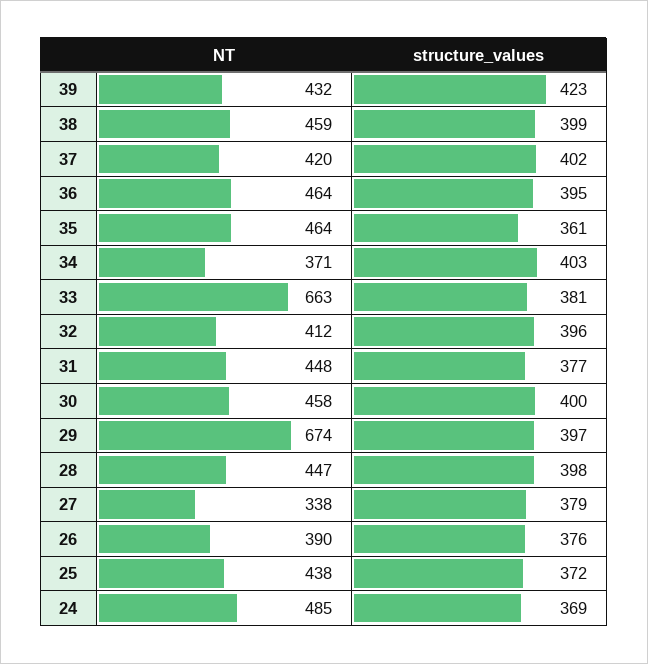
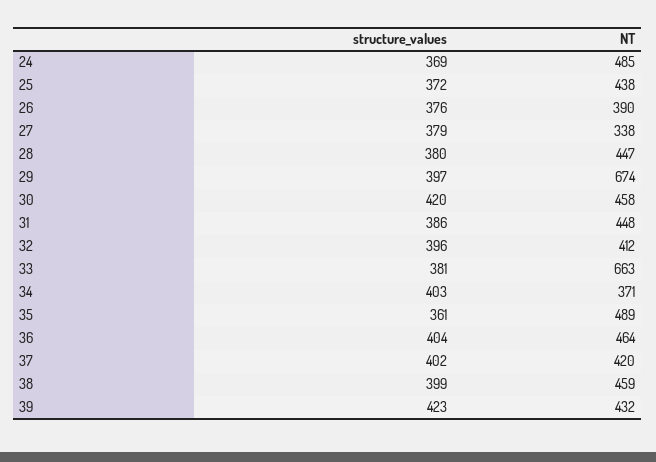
  {
    "NT": {
      "39": 432,
      "38": 459,
      "37": 420,
      "36": 464,
-     "35": 464,
+     "35": 489,
      "34": 371,
      "33": 663,
      "32": 412,
      "31": 448,
      "30": 458,
      "29": 674,
      "28": 447,
      "27": 338,
      "26": 390,
      "25": 438,
      "24": 485
    },
    "structure_values": {
      "39": 423,
      "38": 399,
      "37": 402,
-     "36": 395,
+     "36": 404,
      "35": 361,
      "34": 403,
      "33": 381,
      "32": 396,
-     "31": 377,
+     "31": 386,
-     "30": 400,
+     "30": 420,
      "29": 397,
-     "28": 398,
+     "28": 380,
      "27": 379,
      "26": 376,
      "25": 372,
      "24": 369
    }
  }

